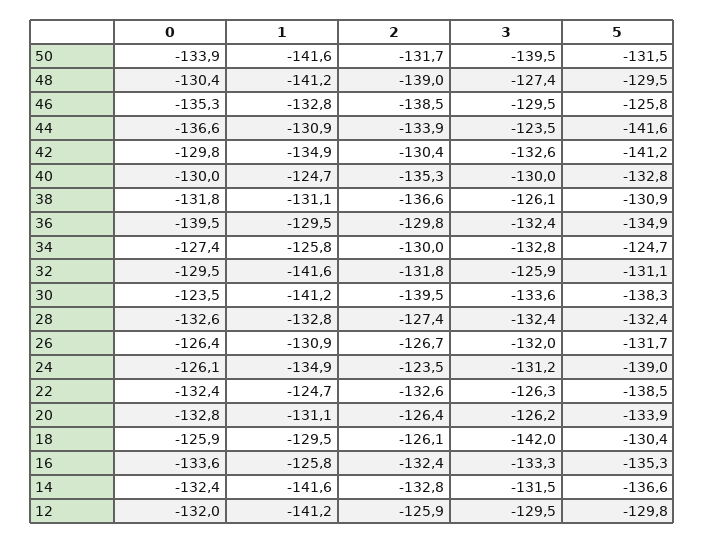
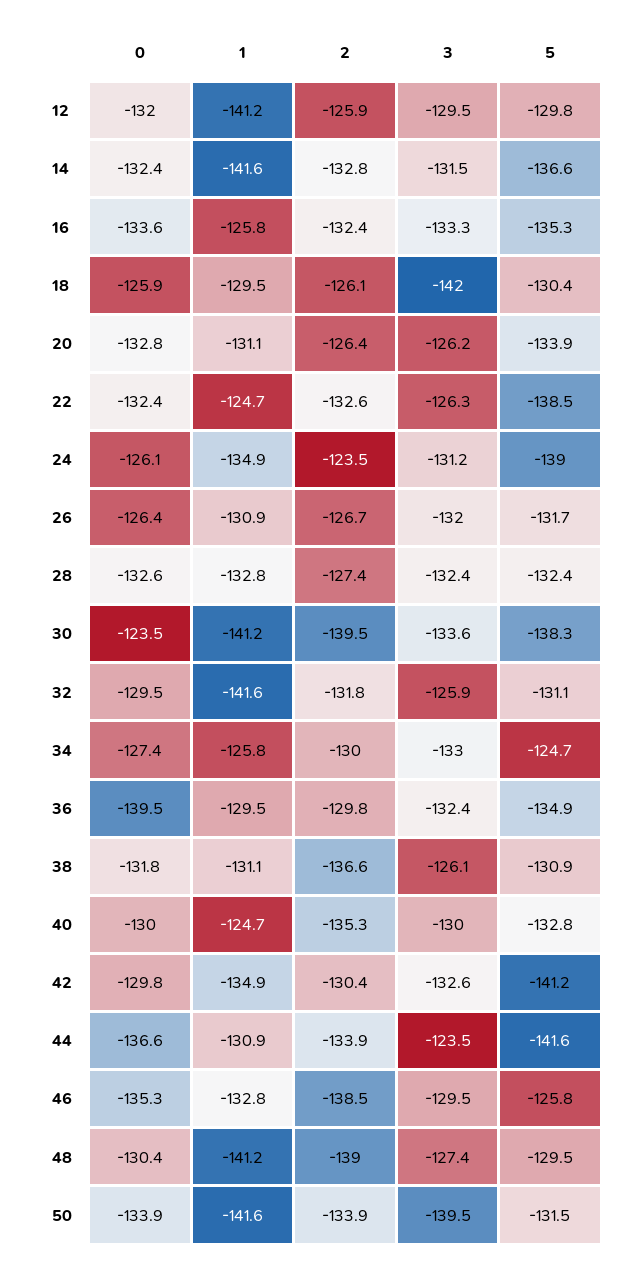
  {
    "0": {
      "50": -133.9,
      "48": -130.4,
      "46": -135.3,
      "44": -136.6,
      "42": -129.8,
      "40": -130,
      "38": -131.8,
      "36": -139.5,
      "34": -127.4,
      "32": -129.5,
      "30": -123.5,
      "28": -132.6,
      "26": -126.4,
      "24": -126.1,
      "22": -132.4,
      "20": -132.8,
      "18": -125.9,
      "16": -133.6,
      "14": -132.4,
      "12": -132
    },
    "1": {
      "50": -141.6,
      "48": -141.2,
      "46": -132.8,
      "44": -130.9,
      "42": -134.9,
      "40": -124.7,
      "38": -131.1,
      "36": -129.5,
      "34": -125.8,
      "32": -141.6,
      "30": -141.2,
      "28": -132.8,
      "26": -130.9,
      "24": -134.9,
      "22": -124.7,
      "20": -131.1,
      "18": -129.5,
      "16": -125.8,
      "14": -141.6,
      "12": -141.2
    },
    "2": {
-     "50": -131.7,
+     "50": -133.9,
      "48": -139,
      "46": -138.5,
      "44": -133.9,
      "42": -130.4,
      "40": -135.3,
      "38": -136.6,
      "36": -129.8,
      "34": -130,
      "32": -131.8,
      "30": -139.5,
      "28": -127.4,
      "26": -126.7,
      "24": -123.5,
      "22": -132.6,
      "20": -126.4,
      "18": -126.1,
      "16": -132.4,
      "14": -132.8,
      "12": -125.9
    },
    "3": {
      "50": -139.5,
      "48": -127.4,
      "46": -129.5,
      "44": -123.5,
      "42": -132.6,
      "40": -130,
      "38": -126.1,
      "36": -132.4,
-     "34": -132.8,
+     "34": -133,
      "32": -125.9,
      "30": -133.6,
      "28": -132.4,
      "26": -132,
      "24": -131.2,
      "22": -126.3,
      "20": -126.2,
      "18": -142,
      "16": -133.3,
      "14": -131.5,
      "12": -129.5
    },
    "5": {
      "50": -131.5,
      "48": -129.5,
      "46": -125.8,
      "44": -141.6,
      "42": -141.2,
      "40": -132.8,
      "38": -130.9,
      "36": -134.9,
      "34": -124.7,
      "32": -131.1,
      "30": -138.3,
      "28": -132.4,
      "26": -131.7,
      "24": -139,
      "22": -138.5,
      "20": -133.9,
      "18": -130.4,
      "16": -135.3,
      "14": -136.6,
      "12": -129.8
    }
  }

